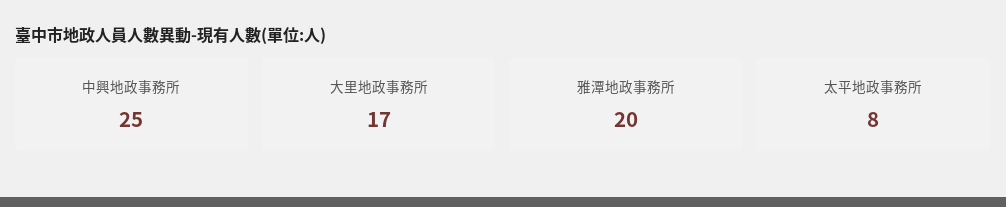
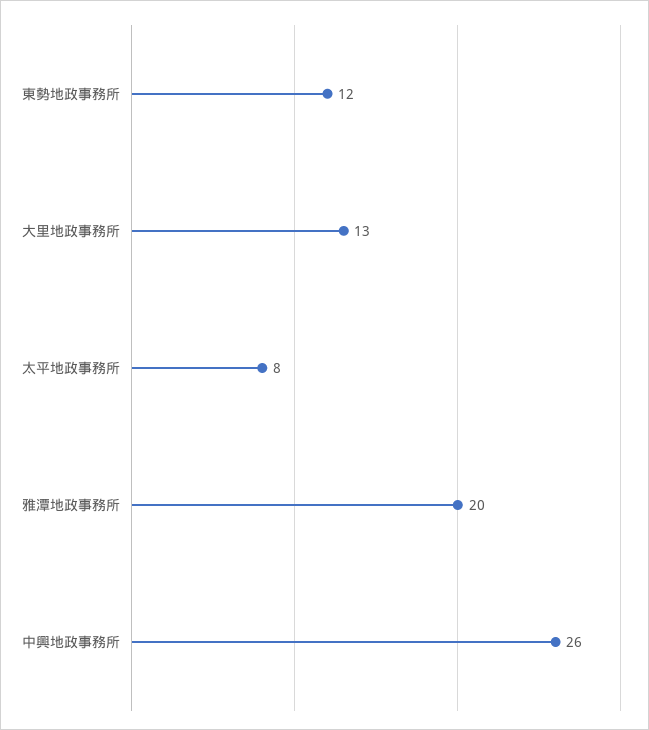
  {
-   "中興地政事務所": 25,
+   "中興地政事務所": 26,
-   "大里地政事務所": 17,
+   "大里地政事務所": 13,
    "雅潭地政事務所": 20,
-   "太平地政事務所": 8
+   "太平地政事務所": 8,
+   "東勢地政事務所": 12
  }

